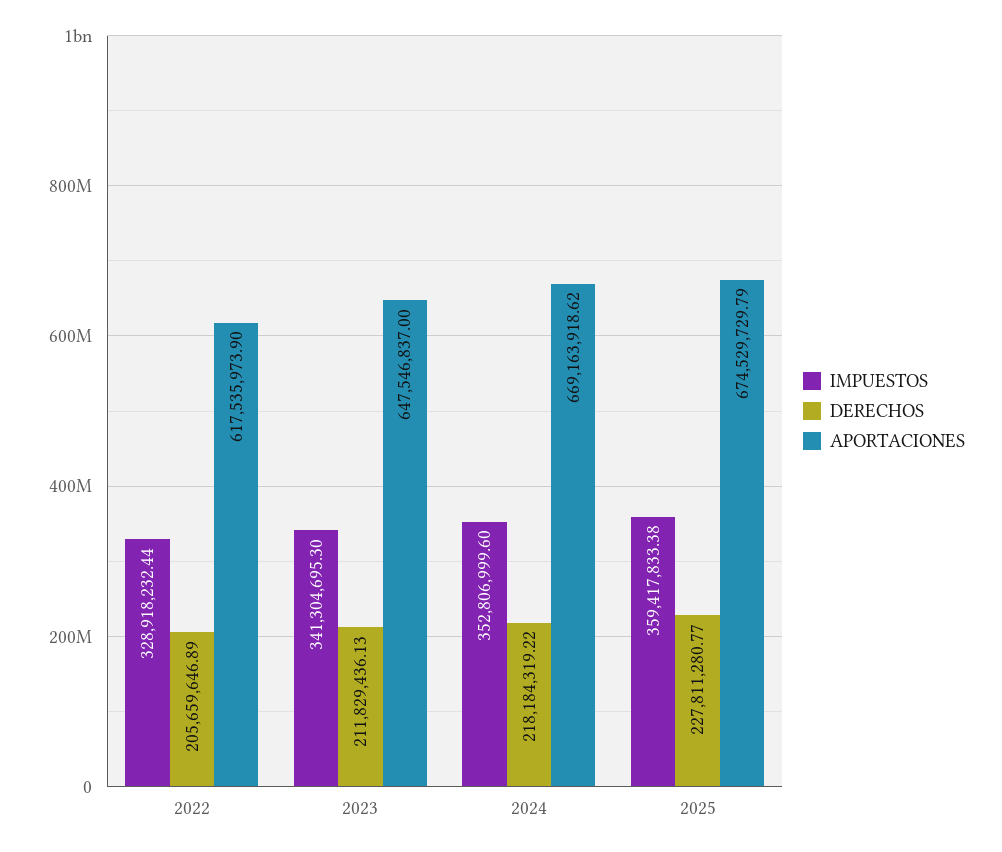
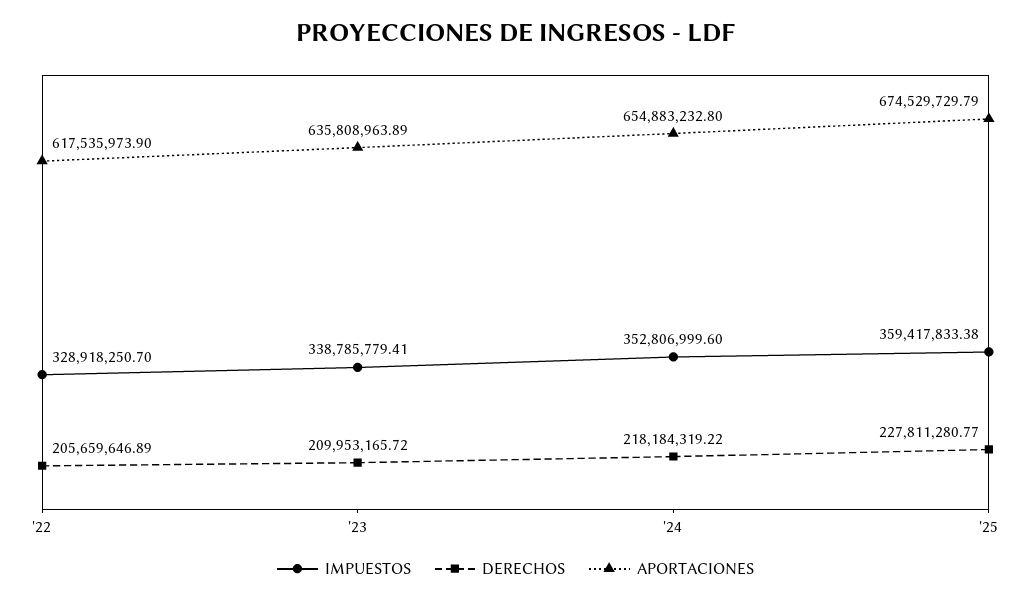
  {
    "IMPUESTOS": {
-     "2022": 328918232.44,
+     "2022": 328918250.7,
-     "2023": 341304695.3,
+     "2023": 338785779.41,
      "2024": 352806999.6,
      "2025": 359417833.38
    },
    "DERECHOS": {
      "2022": 205659646.89,
-     "2023": 211829436.13,
+     "2023": 209953165.72,
      "2024": 218184319.22,
      "2025": 227811280.77
    },
    "APORTACIONES": {
      "2022": 617535973.9,
-     "2023": 647546837,
+     "2023": 635808963.89,
-     "2024": 669163918.62,
+     "2024": 654883232.8,
      "2025": 674529729.79
    }
  }

